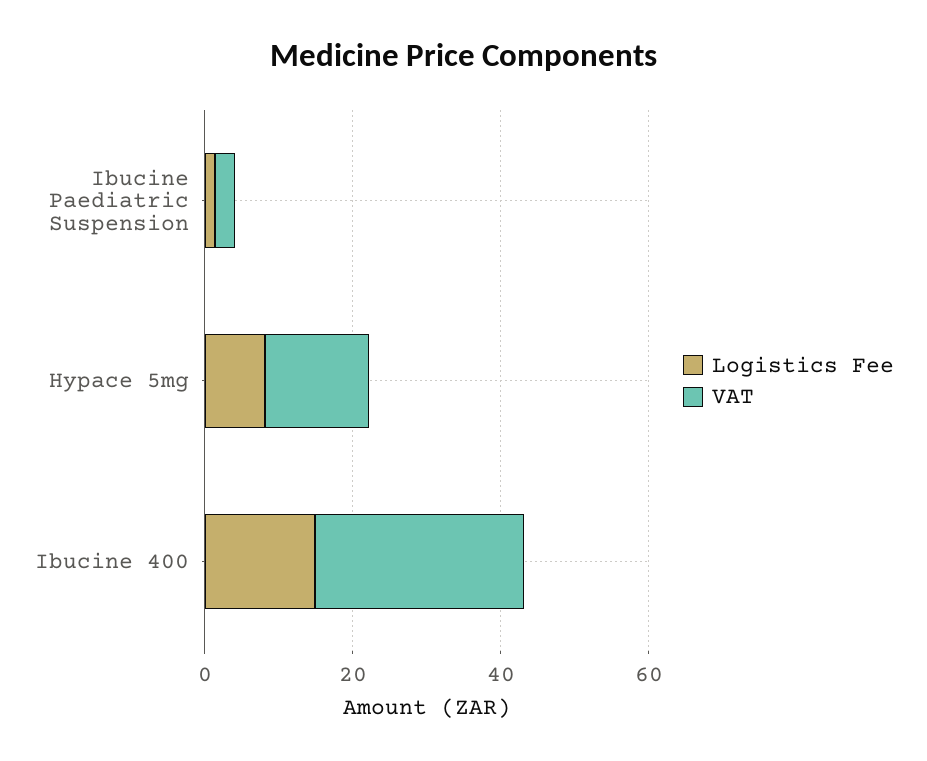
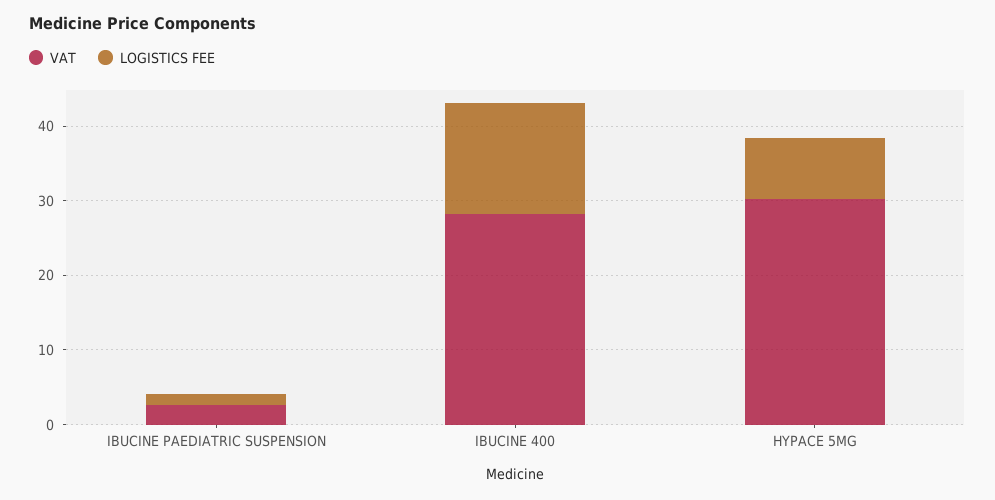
  {
    "Logistics Fee": {
      "Ibucine Paediatric Suspension": 2,
      "Hypace 5mg": 8,
      "Ibucine 400": 14
    },
    "VAT": {
      "Ibucine Paediatric Suspension": 2,
-     "Hypace 5mg": 15,
+     "Hypace 5mg": 30,
      "Ibucine 400": 28
    }
  }

